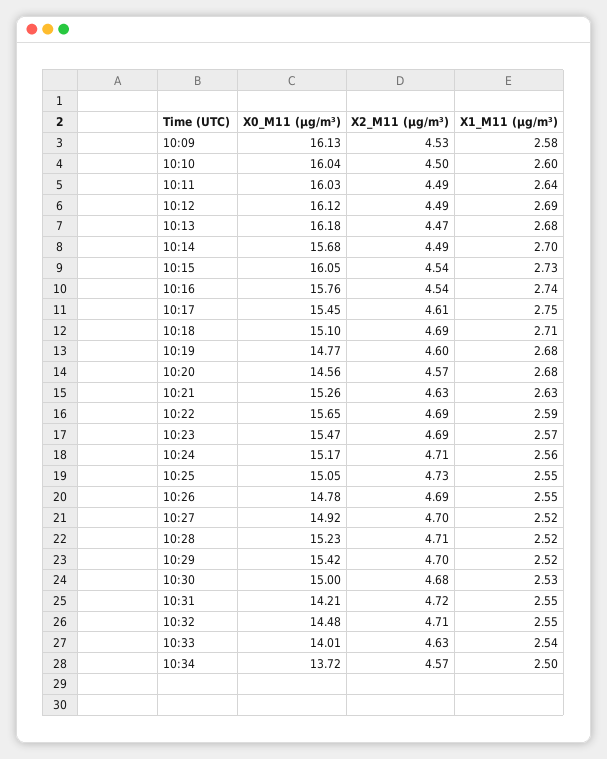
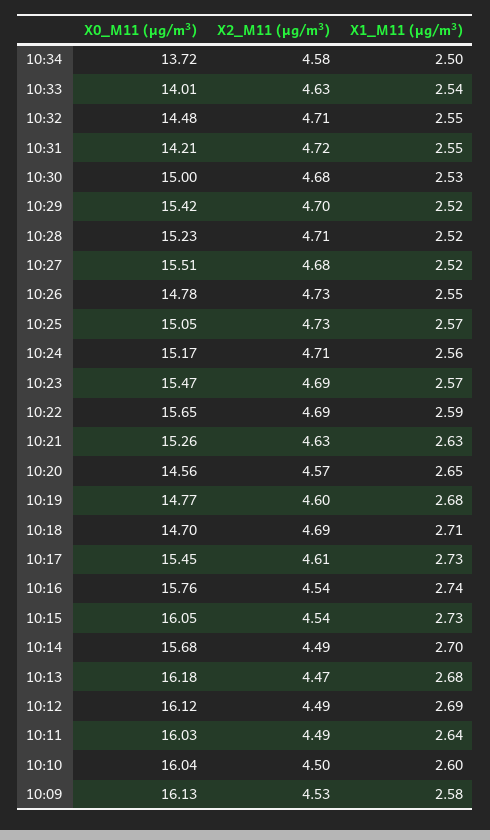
  {
    "X0_M11 (μg/m³)": {
      "10:09": 16.13,
      "10:10": 16.04,
      "10:11": 16.03,
      "10:12": 16.12,
      "10:13": 16.18,
      "10:14": 15.68,
      "10:15": 16.05,
      "10:16": 15.76,
      "10:17": 15.45,
-     "10:18": 15.1,
+     "10:18": 14.7,
      "10:19": 14.77,
      "10:20": 14.56,
      "10:21": 15.26,
      "10:22": 15.65,
      "10:23": 15.47,
      "10:24": 15.17,
      "10:25": 15.05,
      "10:26": 14.78,
-     "10:27": 14.92,
+     "10:27": 15.51,
      "10:28": 15.23,
      "10:29": 15.42,
      "10:30": 15,
      "10:31": 14.21,
      "10:32": 14.48,
      "10:33": 14.01,
      "10:34": 13.72
    },
    "X2_M11 (μg/m³)": {
      "10:09": 4.53,
      "10:10": 4.5,
      "10:11": 4.49,
      "10:12": 4.49,
      "10:13": 4.47,
      "10:14": 4.49,
      "10:15": 4.54,
      "10:16": 4.54,
      "10:17": 4.61,
      "10:18": 4.69,
      "10:19": 4.6,
      "10:20": 4.57,
      "10:21": 4.63,
      "10:22": 4.69,
      "10:23": 4.69,
      "10:24": 4.71,
      "10:25": 4.73,
-     "10:26": 4.69,
+     "10:26": 4.73,
-     "10:27": 4.7,
+     "10:27": 4.68,
      "10:28": 4.71,
      "10:29": 4.7,
      "10:30": 4.68,
      "10:31": 4.72,
      "10:32": 4.71,
      "10:33": 4.63,
-     "10:34": 4.57
+     "10:34": 4.58
    },
    "X1_M11 (μg/m³)": {
      "10:09": 2.58,
      "10:10": 2.6,
      "10:11": 2.64,
      "10:12": 2.69,
      "10:13": 2.68,
      "10:14": 2.7,
      "10:15": 2.73,
      "10:16": 2.74,
-     "10:17": 2.75,
+     "10:17": 2.73,
      "10:18": 2.71,
      "10:19": 2.68,
-     "10:20": 2.68,
+     "10:20": 2.65,
      "10:21": 2.63,
      "10:22": 2.59,
      "10:23": 2.57,
      "10:24": 2.56,
-     "10:25": 2.55,
+     "10:25": 2.57,
      "10:26": 2.55,
      "10:27": 2.52,
      "10:28": 2.52,
      "10:29": 2.52,
      "10:30": 2.53,
      "10:31": 2.55,
      "10:32": 2.55,
      "10:33": 2.54,
      "10:34": 2.5
    }
  }

